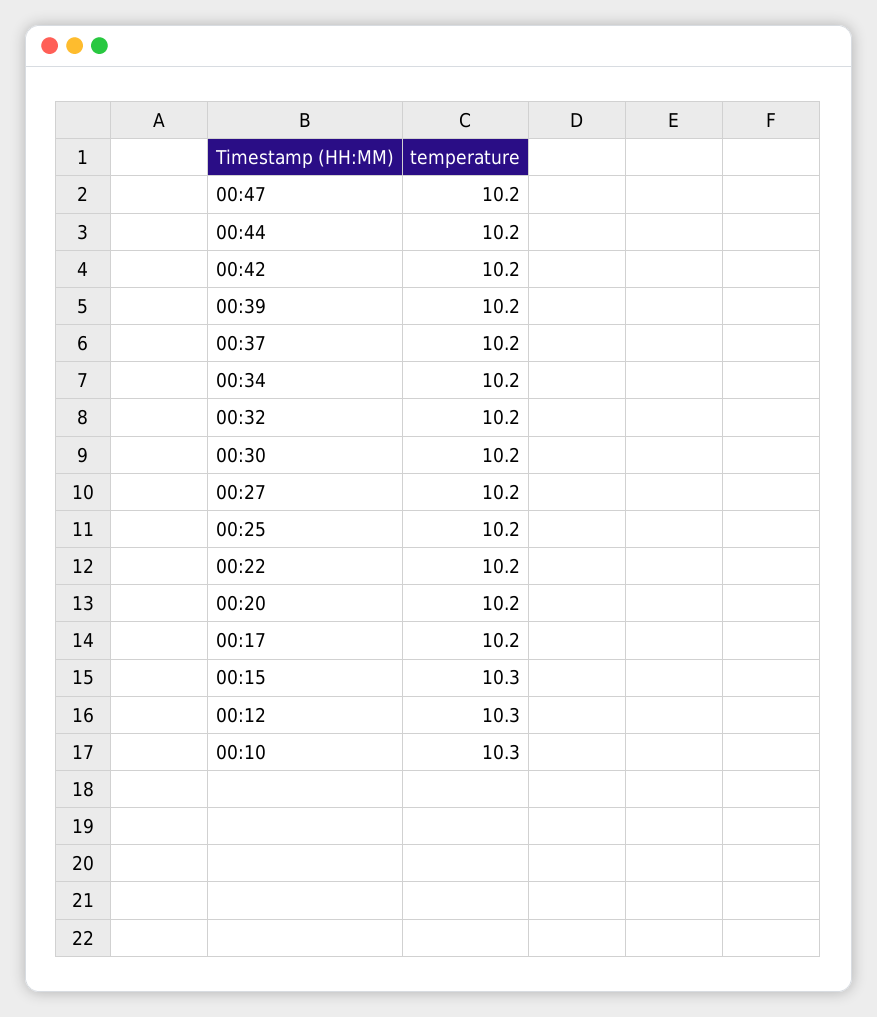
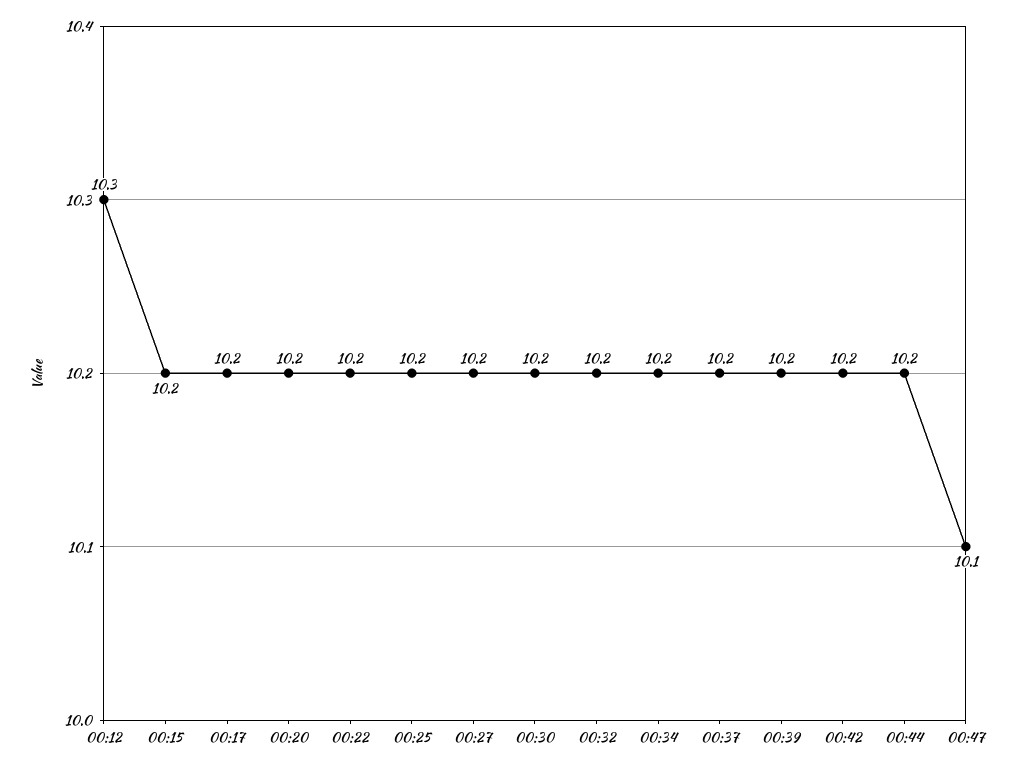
  {
-   "00:47": 10.2,
+   "00:47": 10.1,
    "00:44": 10.2,
    "00:42": 10.2,
    "00:39": 10.2,
    "00:37": 10.2,
    "00:34": 10.2,
    "00:32": 10.2,
    "00:30": 10.2,
    "00:27": 10.2,
    "00:25": 10.2,
    "00:22": 10.2,
    "00:20": 10.2,
    "00:17": 10.2,
-   "00:15": 10.3,
+   "00:15": 10.2,
-   "00:12": 10.3,
+   "00:12": 10.3
-   "00:10": 10.3
  }

